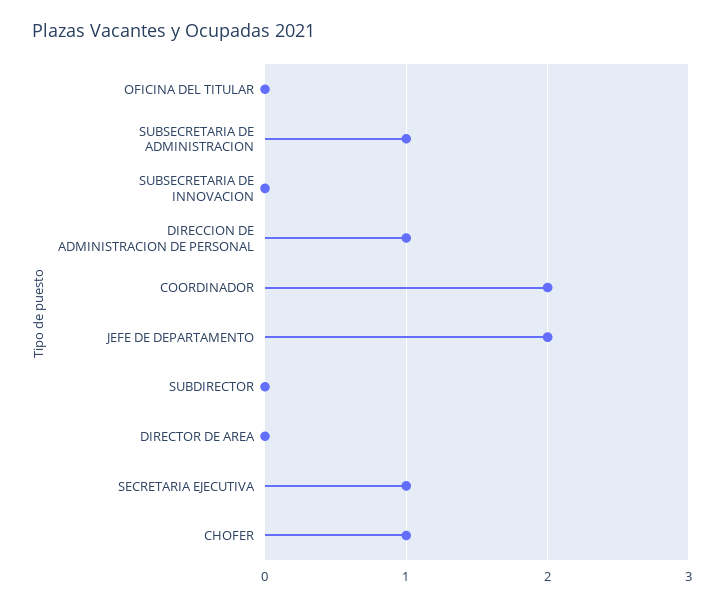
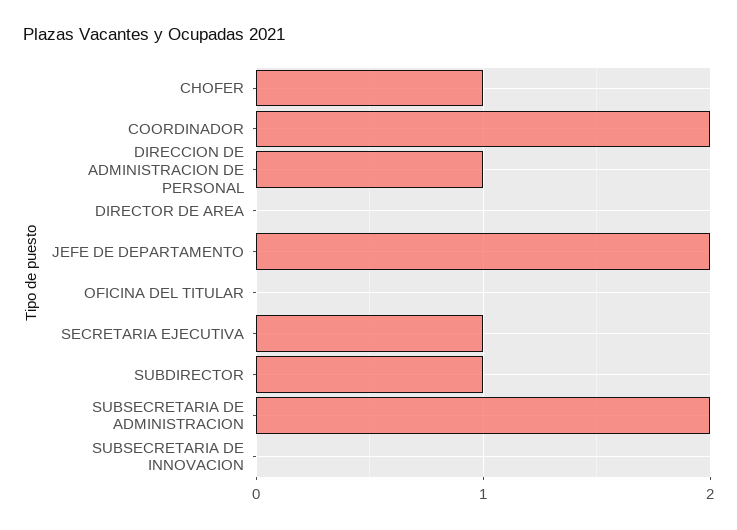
  {
    "OFICINA DEL TITULAR": 0,
-   "SUBSECRETARIA DE ADMINISTRACION": 1,
+   "SUBSECRETARIA DE ADMINISTRACION": 2,
    "SUBSECRETARIA DE INNOVACION": 0,
    "DIRECCION DE ADMINISTRACION DE PERSONAL": 1,
    "COORDINADOR": 2,
    "JEFE DE DEPARTAMENTO": 2,
-   "SUBDIRECTOR": 0,
+   "SUBDIRECTOR": 1,
    "DIRECTOR DE AREA": 0,
    "SECRETARIA EJECUTIVA": 1,
    "CHOFER": 1
  }

